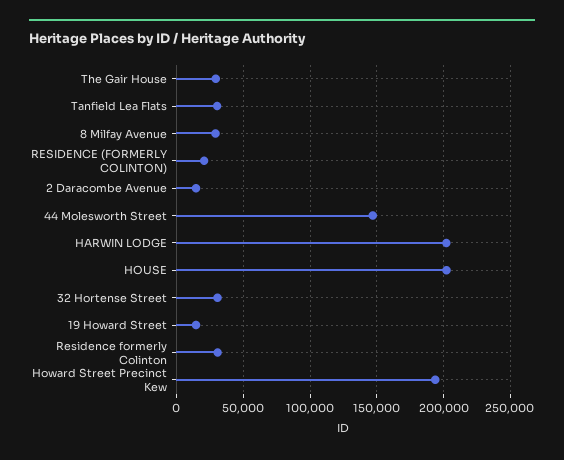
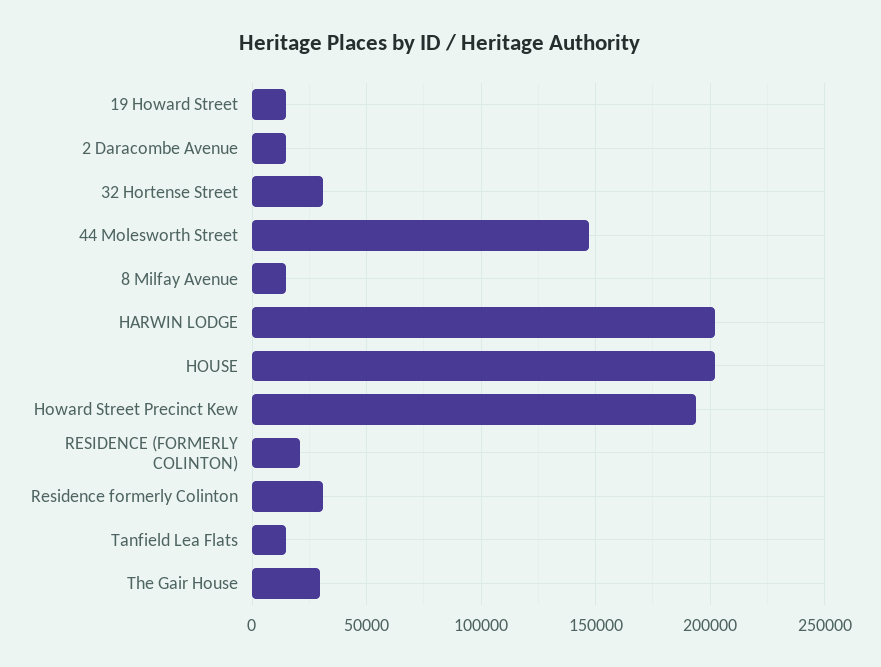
  {
    "The Gair House": 30000,
-   "Tanfield Lea Flats": 30000,
+   "Tanfield Lea Flats": 15000,
-   "8 Milfay Avenue": 30000,
+   "8 Milfay Avenue": 15000,
    "RESIDENCE (FORMERLY COLINTON)": 20000,
    "2 Daracombe Avenue": 15000,
    "44 Molesworth Street": 145000,
    "HARWIN LODGE": 200000,
    "HOUSE": 200000,
    "32 Hortense Street": 30000,
    "19 Howard Street": 15000,
    "Residence formerly Colinton": 30000,
    "Howard Street Precinct Kew": 195000
  }

